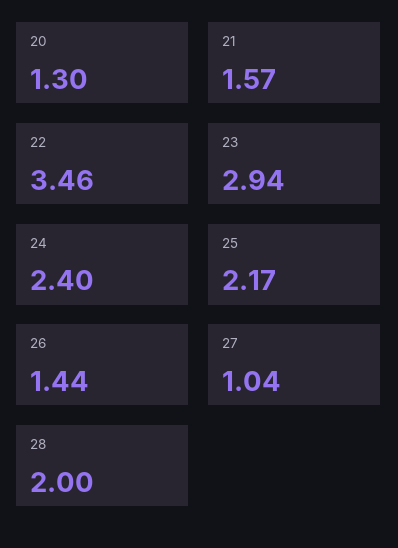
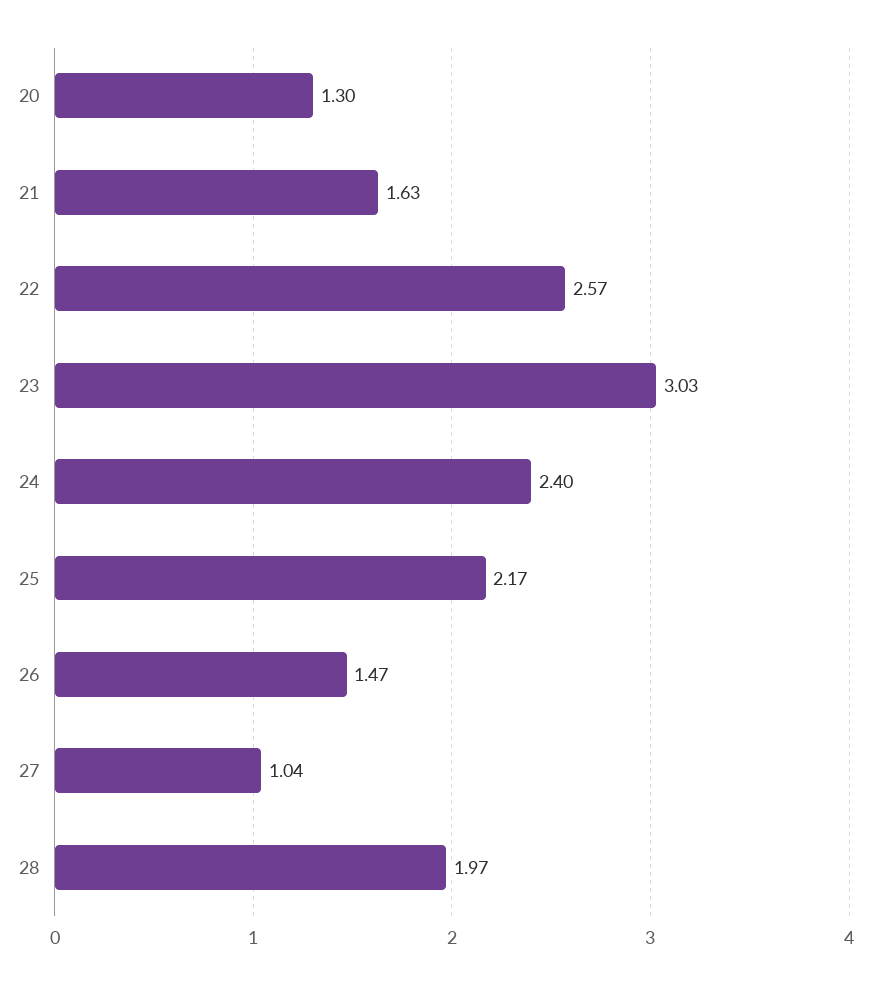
  {
    "20": 1.3,
-   "21": 1.57,
+   "21": 1.63,
-   "22": 3.46,
+   "22": 2.57,
-   "23": 2.94,
+   "23": 3.03,
    "24": 2.4,
    "25": 2.17,
-   "26": 1.44,
+   "26": 1.47,
    "27": 1.04,
-   "28": 2
+   "28": 1.97
  }

